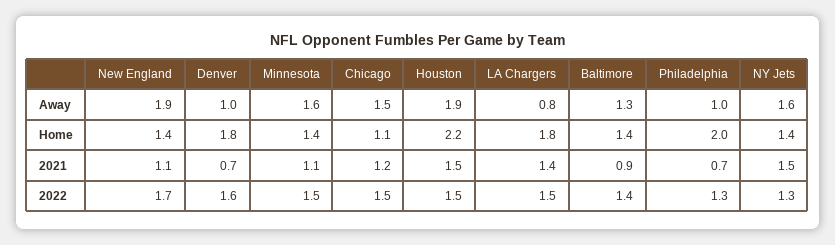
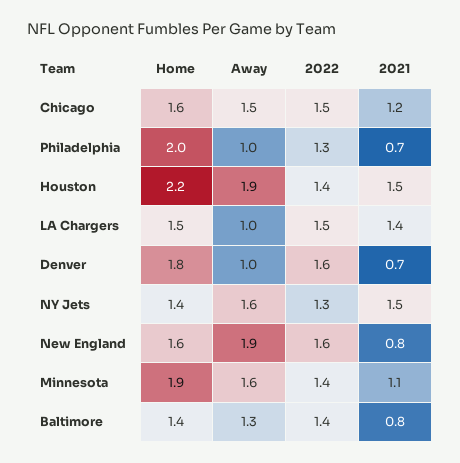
  {
    "New England": {
      "Away": 1.9,
-     "Home": 1.4,
+     "Home": 1.6,
-     "2021": 1.1,
+     "2021": 0.8,
-     "2022": 1.7
+     "2022": 1.6
    },
    "Denver": {
      "Away": 1,
      "Home": 1.8,
      "2021": 0.7,
      "2022": 1.6
    },
    "Minnesota": {
      "Away": 1.6,
-     "Home": 1.4,
+     "Home": 1.9,
      "2021": 1.1,
-     "2022": 1.5
+     "2022": 1.4
    },
    "Chicago": {
      "Away": 1.5,
-     "Home": 1.1,
+     "Home": 1.6,
      "2021": 1.2,
      "2022": 1.5
    },
    "Houston": {
      "Away": 1.9,
      "Home": 2.2,
      "2021": 1.5,
-     "2022": 1.5
+     "2022": 1.4
    },
    "LA Chargers": {
-     "Away": 0.8,
+     "Away": 1,
-     "Home": 1.8,
+     "Home": 1.5,
      "2021": 1.4,
      "2022": 1.5
    },
    "Baltimore": {
      "Away": 1.3,
      "Home": 1.4,
-     "2021": 0.9,
+     "2021": 0.8,
      "2022": 1.4
    },
    "Philadelphia": {
      "Away": 1,
      "Home": 2,
      "2021": 0.7,
      "2022": 1.3
    },
    "NY Jets": {
      "Away": 1.6,
      "Home": 1.4,
      "2021": 1.5,
      "2022": 1.3
    }
  }

